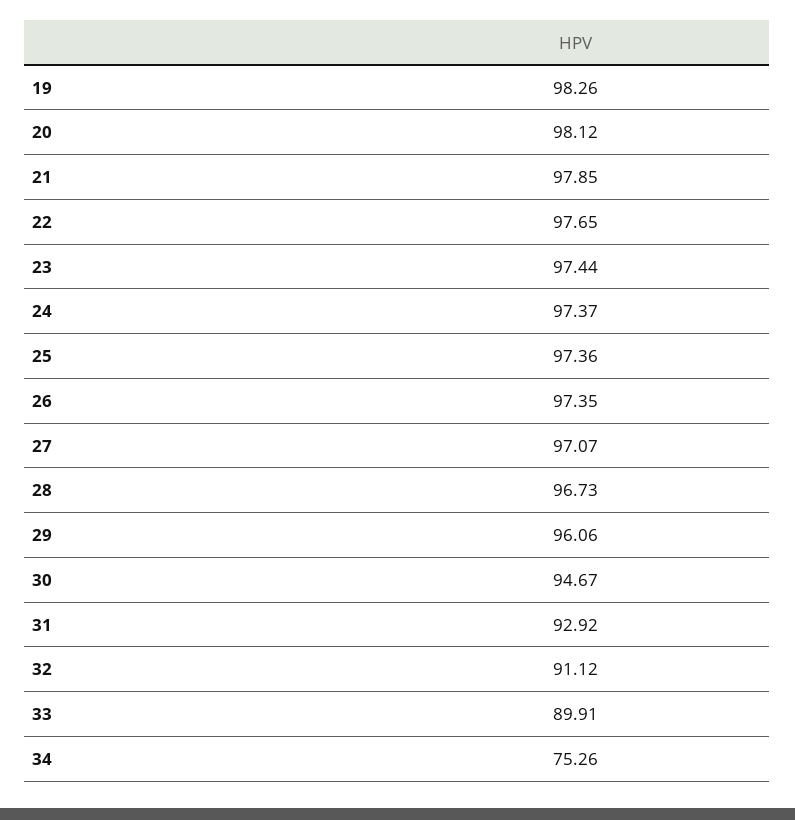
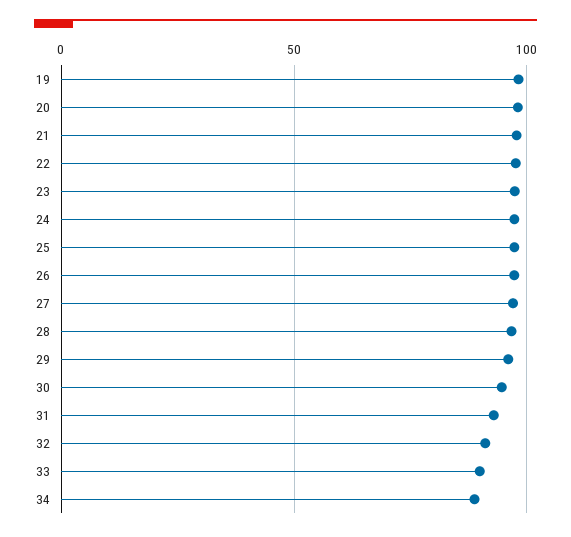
  {
    "19": 98.26,
    "20": 98.12,
    "21": 97.85,
    "22": 97.65,
    "23": 97.44,
    "24": 97.37,
    "25": 97.36,
    "26": 97.35,
    "27": 97.07,
    "28": 96.73,
    "29": 96.06,
    "30": 94.67,
    "31": 92.92,
    "32": 91.12,
    "33": 89.91,
-   "34": 75.26
+   "34": 90
  }

